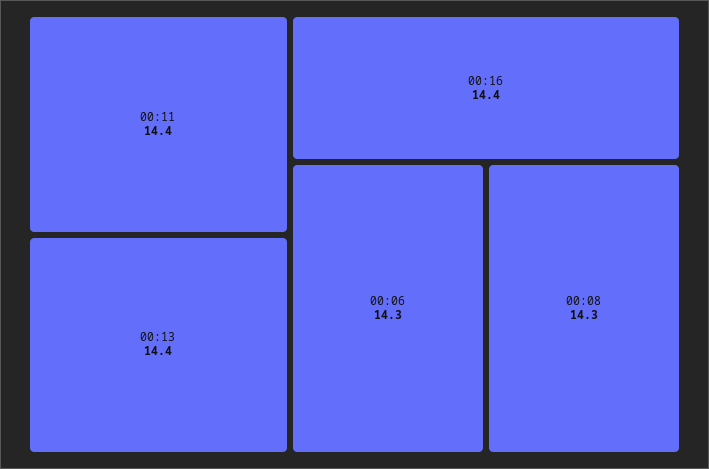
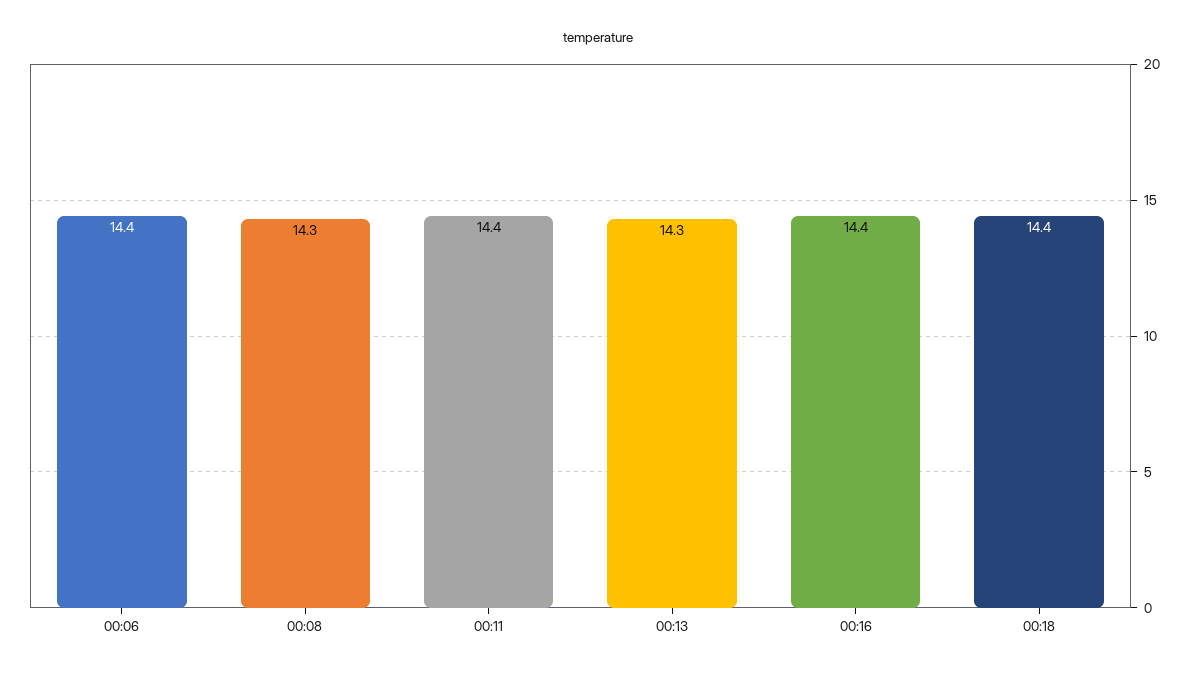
  {
    "00:11": 14.4,
-   "00:13": 14.4,
+   "00:13": 14.3,
    "00:16": 14.4,
-   "00:06": 14.3,
+   "00:06": 14.4,
-   "00:08": 14.3
+   "00:08": 14.3,
+   "00:18": 14.4
  }

